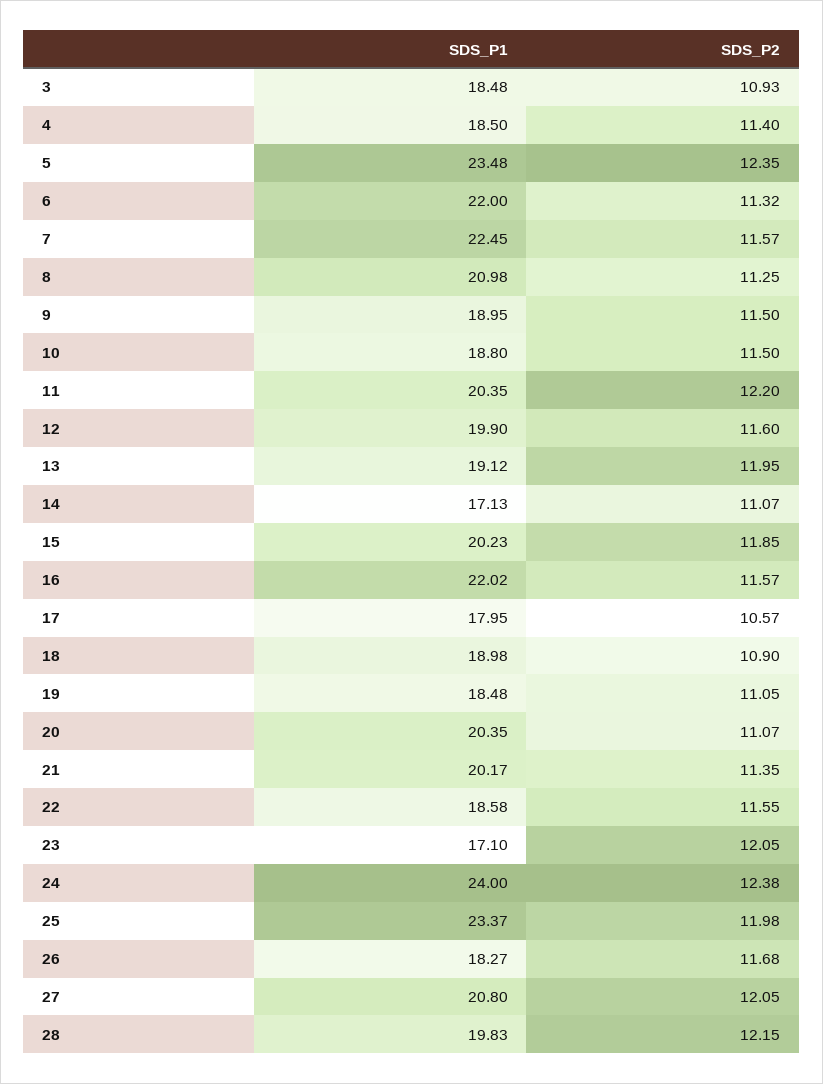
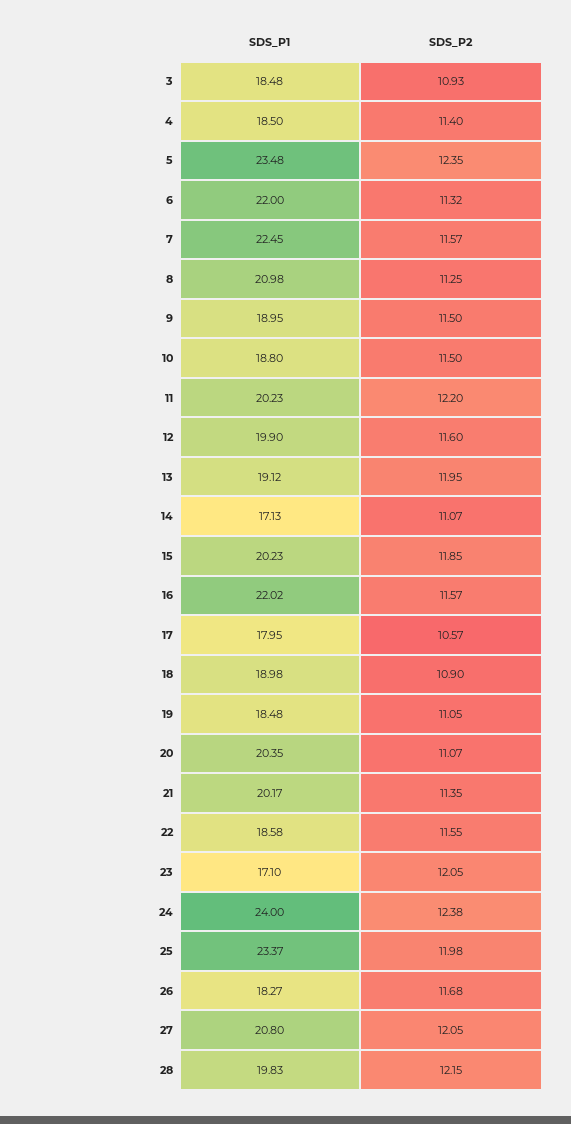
  {
    "SDS_P1": {
      "3": 18.48,
      "4": 18.5,
      "5": 23.48,
      "6": 22,
      "7": 22.45,
      "8": 20.98,
      "9": 18.95,
      "10": 18.8,
-     "11": 20.35,
+     "11": 20.23,
      "12": 19.9,
      "13": 19.12,
      "14": 17.13,
      "15": 20.23,
      "16": 22.02,
      "17": 17.95,
      "18": 18.98,
      "19": 18.48,
      "20": 20.35,
      "21": 20.17,
      "22": 18.58,
      "23": 17.1,
      "24": 24,
      "25": 23.37,
      "26": 18.27,
      "27": 20.8,
      "28": 19.83
    },
    "SDS_P2": {
      "3": 10.93,
      "4": 11.4,
      "5": 12.35,
      "6": 11.32,
      "7": 11.57,
      "8": 11.25,
      "9": 11.5,
      "10": 11.5,
      "11": 12.2,
      "12": 11.6,
      "13": 11.95,
      "14": 11.07,
      "15": 11.85,
      "16": 11.57,
      "17": 10.57,
      "18": 10.9,
      "19": 11.05,
      "20": 11.07,
      "21": 11.35,
      "22": 11.55,
      "23": 12.05,
      "24": 12.38,
      "25": 11.98,
      "26": 11.68,
      "27": 12.05,
      "28": 12.15
    }
  }

